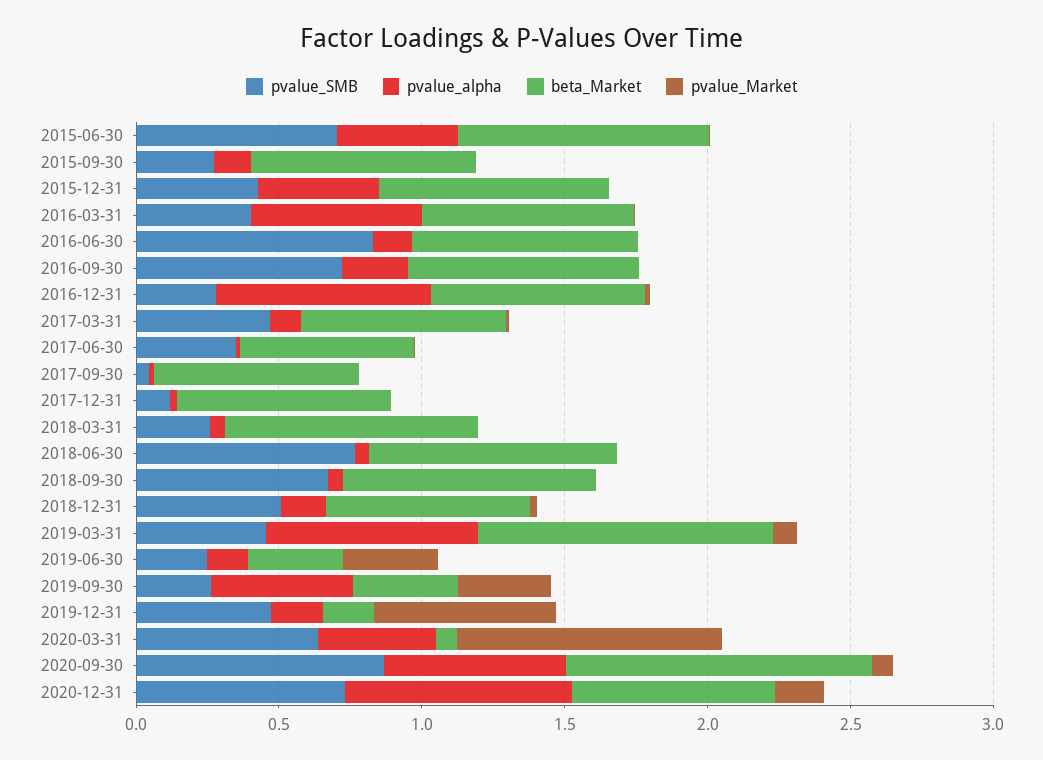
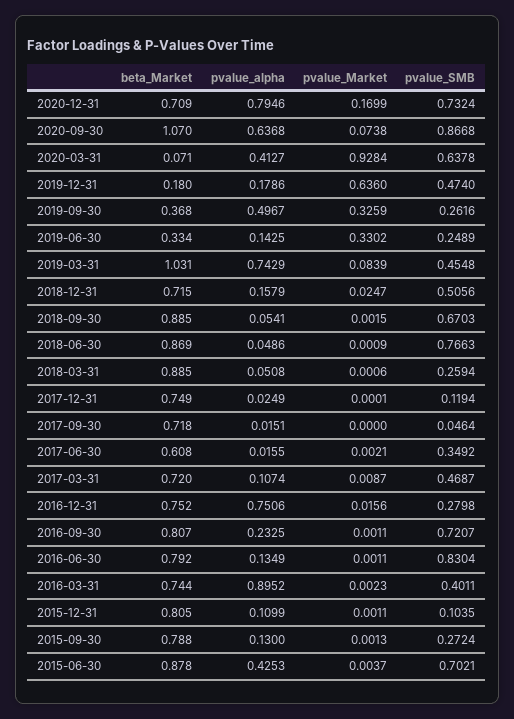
  {
    "pvalue_SMB": {
      "2015-06-30": 0.7021,
      "2015-09-30": 0.2724,
-     "2015-12-31": 0.4,
+     "2015-12-31": 0.1035,
      "2016-03-31": 0.4011,
      "2016-06-30": 0.8304,
      "2016-09-30": 0.7207,
      "2016-12-31": 0.2798,
      "2017-03-31": 0.4687,
      "2017-06-30": 0.3492,
      "2017-09-30": 0.0464,
      "2017-12-31": 0.1194,
      "2018-03-31": 0.2594,
      "2018-06-30": 0.7663,
      "2018-09-30": 0.6703,
      "2018-12-31": 0.5056,
      "2019-03-31": 0.4548,
      "2019-06-30": 0.2489,
      "2019-09-30": 0.2616,
      "2019-12-31": 0.474,
      "2020-03-31": 0.6378,
      "2020-09-30": 0.8668,
      "2020-12-31": 0.7324
    },
    "pvalue_alpha": {
      "2015-06-30": 0.4253,
      "2015-09-30": 0.13,
-     "2015-12-31": 0.4,
+     "2015-12-31": 0.1099,
-     "2016-03-31": 0.6,
+     "2016-03-31": 0.8952,
      "2016-06-30": 0.1349,
      "2016-09-30": 0.2325,
      "2016-12-31": 0.7506,
      "2017-03-31": 0.1074,
      "2017-06-30": 0.0155,
      "2017-09-30": 0.0151,
      "2017-12-31": 0.0249,
      "2018-03-31": 0.0508,
      "2018-06-30": 0.0486,
      "2018-09-30": 0.0541,
      "2018-12-31": 0.1579,
      "2019-03-31": 0.7429,
      "2019-06-30": 0.1425,
      "2019-09-30": 0.4967,
      "2019-12-31": 0.1786,
      "2020-03-31": 0.4127,
      "2020-09-30": 0.6368,
      "2020-12-31": 0.7946
    },
    "beta_Market": {
      "2015-06-30": 0.878,
      "2015-09-30": 0.788,
      "2015-12-31": 0.805,
      "2016-03-31": 0.744,
      "2016-06-30": 0.792,
      "2016-09-30": 0.807,
      "2016-12-31": 0.752,
      "2017-03-31": 0.72,
      "2017-06-30": 0.608,
      "2017-09-30": 0.718,
      "2017-12-31": 0.749,
      "2018-03-31": 0.885,
      "2018-06-30": 0.869,
      "2018-09-30": 0.885,
      "2018-12-31": 0.715,
      "2019-03-31": 1.031,
      "2019-06-30": 0.334,
      "2019-09-30": 0.368,
      "2019-12-31": 0.18,
      "2020-03-31": 0.071,
      "2020-09-30": 1.07,
      "2020-12-31": 0.709
    },
    "pvalue_Market": {
      "2015-06-30": 0.0037,
      "2015-09-30": 0.0013,
      "2015-12-31": 0.0011,
      "2016-03-31": 0.0023,
      "2016-06-30": 0.0011,
      "2016-09-30": 0.0011,
      "2016-12-31": 0.0156,
      "2017-03-31": 0.0087,
      "2017-06-30": 0.0021,
      "2017-09-30": 0,
      "2017-12-31": 0.0001,
      "2018-03-31": 0.0006,
      "2018-06-30": 0.0009,
      "2018-09-30": 0.0015,
      "2018-12-31": 0.0247,
      "2019-03-31": 0.0839,
      "2019-06-30": 0.3302,
      "2019-09-30": 0.3259,
      "2019-12-31": 0.636,
      "2020-03-31": 0.9284,
      "2020-09-30": 0.0738,
      "2020-12-31": 0.1699
    }
  }

